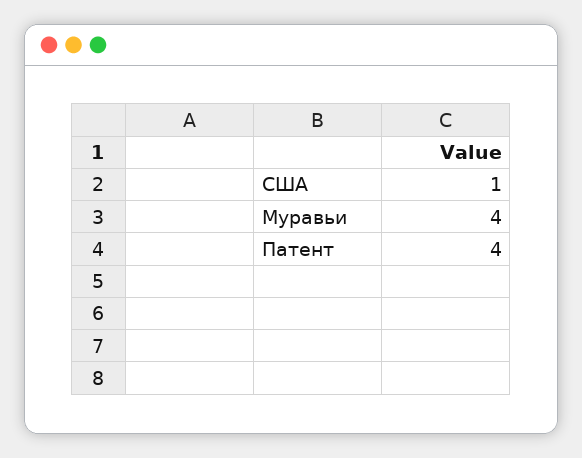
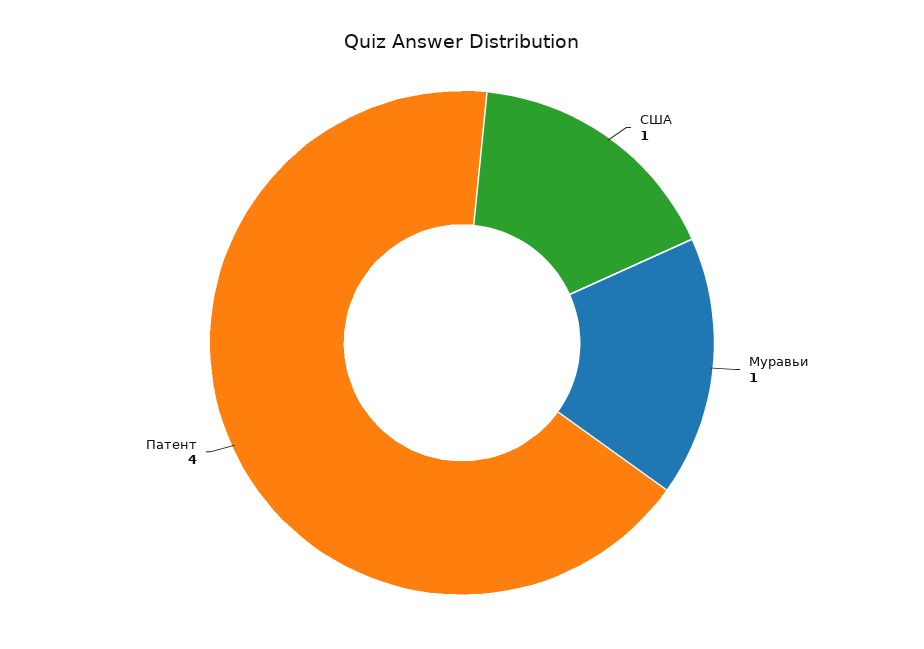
  {
    "США": 1,
-   "Муравьи": 4,
+   "Муравьи": 1,
    "Патент": 4
  }

